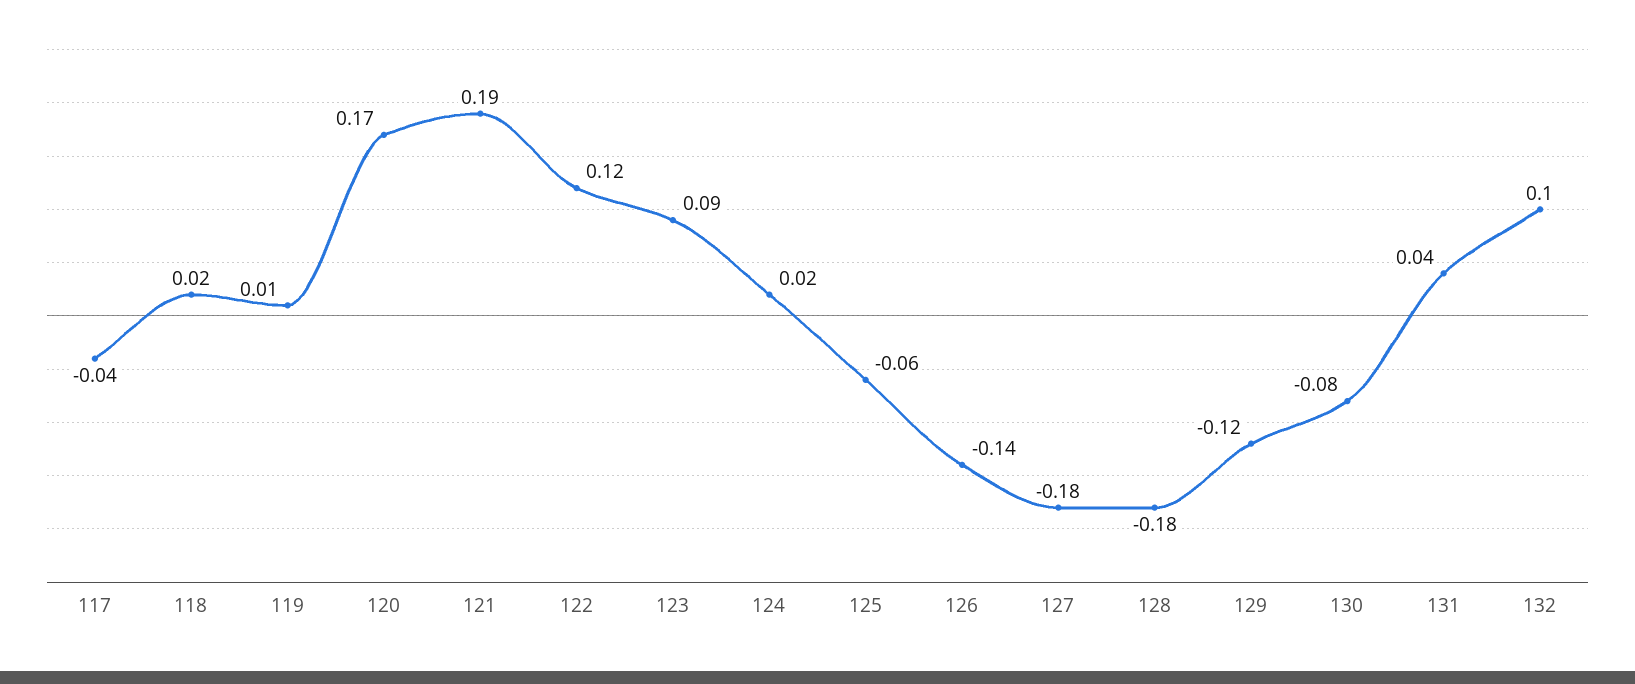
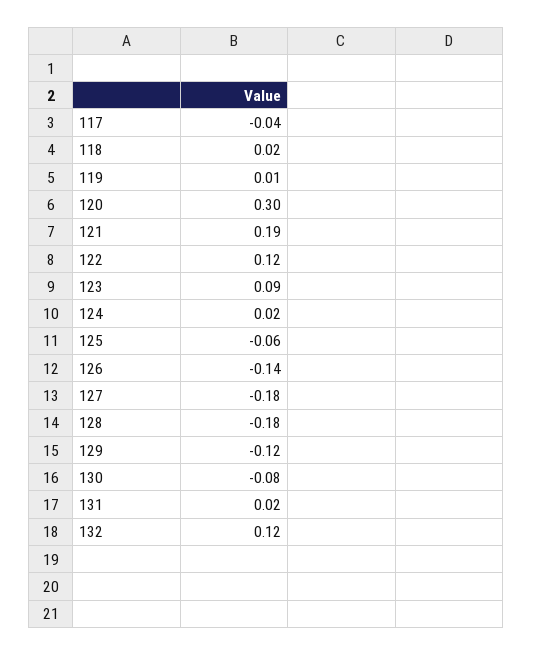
  {
    "117": -0.04,
    "118": 0.02,
    "119": 0.01,
-   "120": 0.17,
+   "120": 0.3,
    "121": 0.19,
    "122": 0.12,
    "123": 0.09,
    "124": 0.02,
    "125": -0.06,
    "126": -0.14,
    "127": -0.18,
    "128": -0.18,
    "129": -0.12,
    "130": -0.08,
-   "131": 0.04,
+   "131": 0.02,
-   "132": 0.1
+   "132": 0.12
  }

